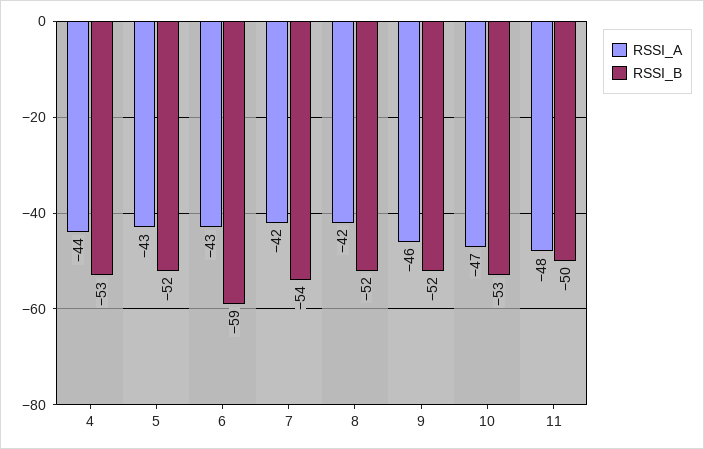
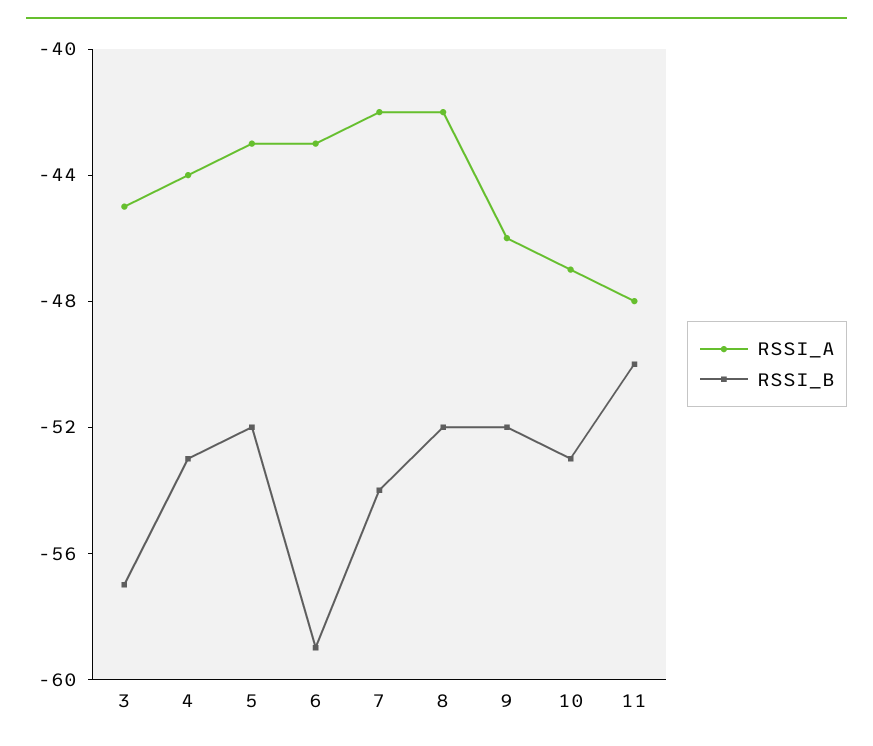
  {
    "RSSI_A": {
      "4": -44,
      "5": -43,
      "6": -43,
      "7": -42,
      "8": -42,
      "9": -46,
      "10": -47,
-     "11": -48
+     "11": -48,
+     "3": -45
    },
    "RSSI_B": {
      "4": -53,
      "5": -52,
      "6": -59,
      "7": -54,
      "8": -52,
      "9": -52,
      "10": -53,
-     "11": -50
+     "11": -50,
+     "3": -57
    }
  }

